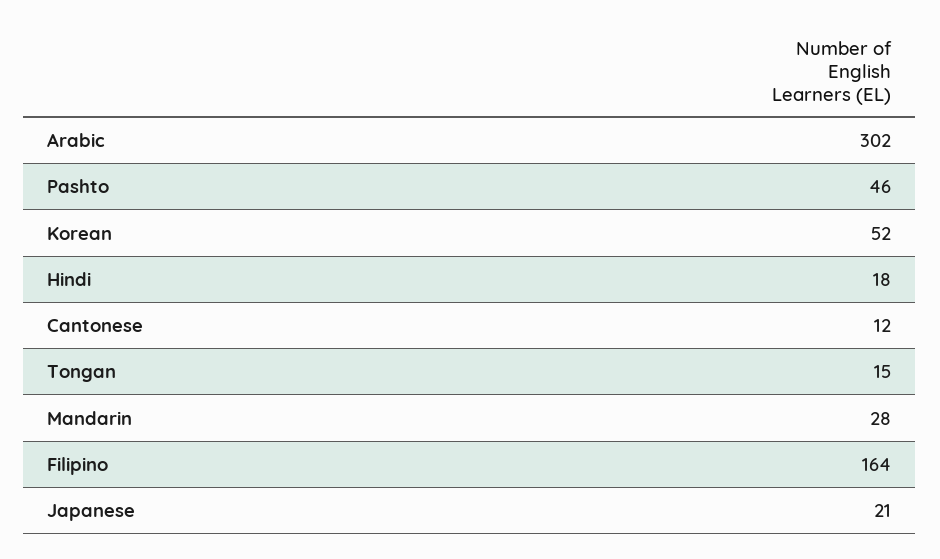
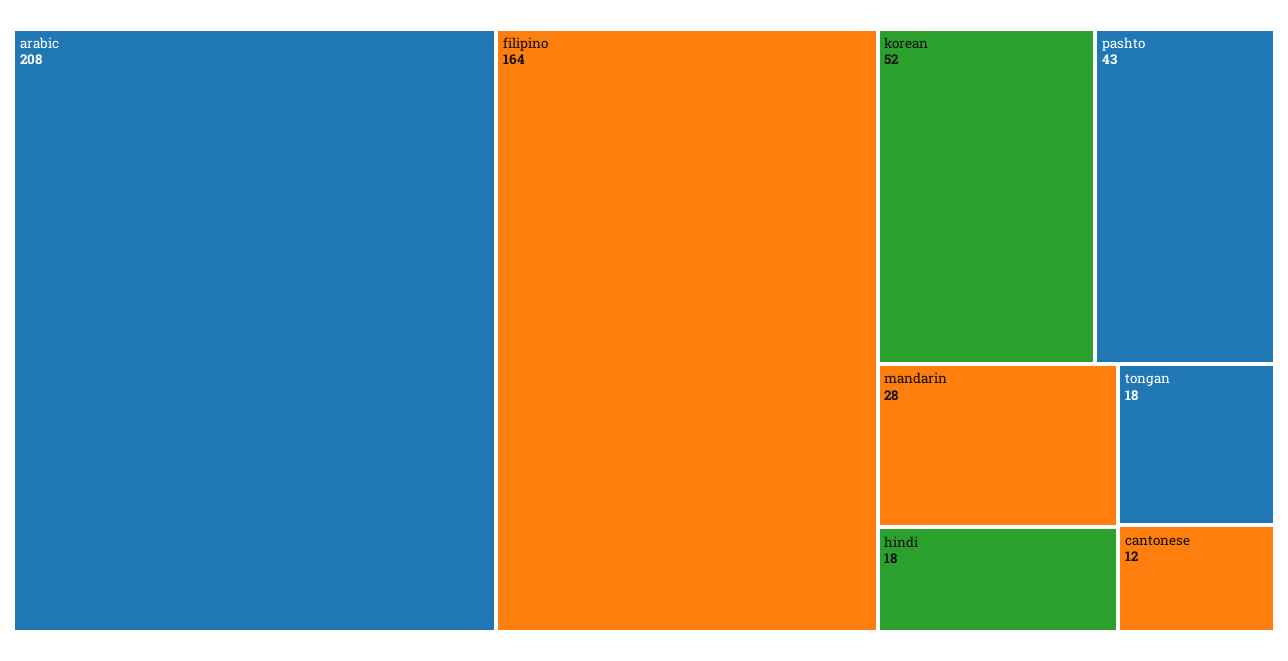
  {
-   "Arabic": 302,
+   "Arabic": 208,
-   "Pashto": 46,
+   "Pashto": 43,
    "Korean": 52,
    "Hindi": 18,
    "Cantonese": 12,
-   "Tongan": 15,
+   "Tongan": 18,
    "Mandarin": 28,
-   "Filipino": 164,
+   "Filipino": 164
-   "Japanese": 21
  }

